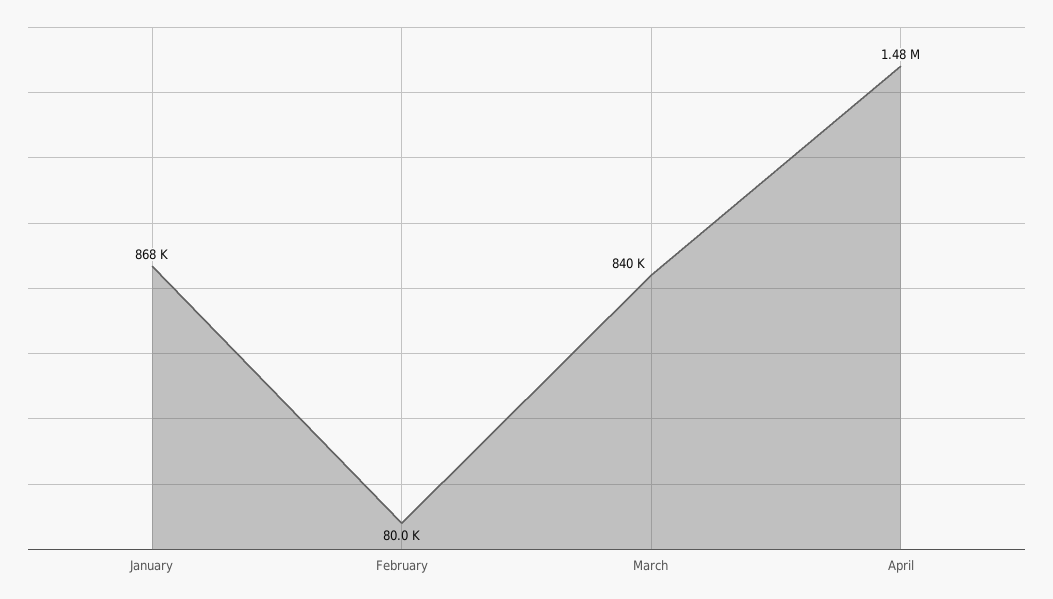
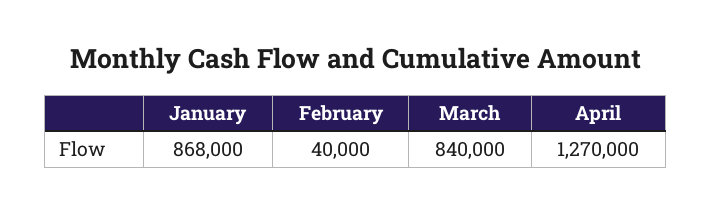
  {
    "January": 868000,
-   "February": 80000,
+   "February": 40000,
    "March": 840000,
-   "April": 1480000
+   "April": 1270000
  }

